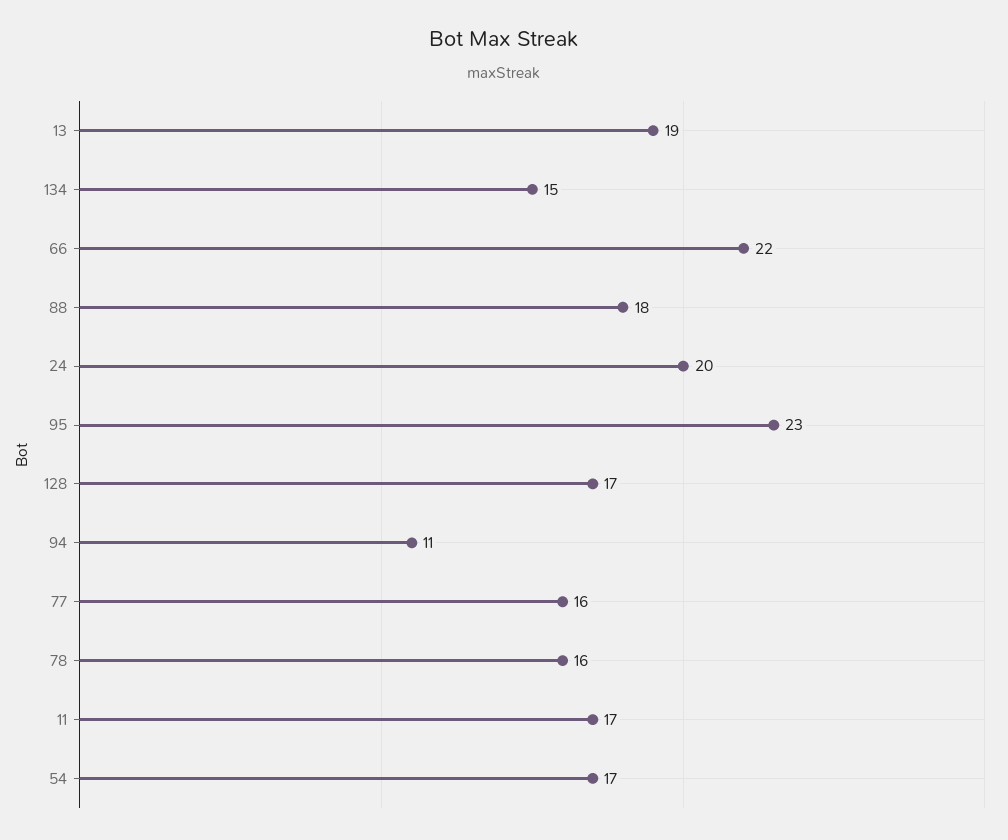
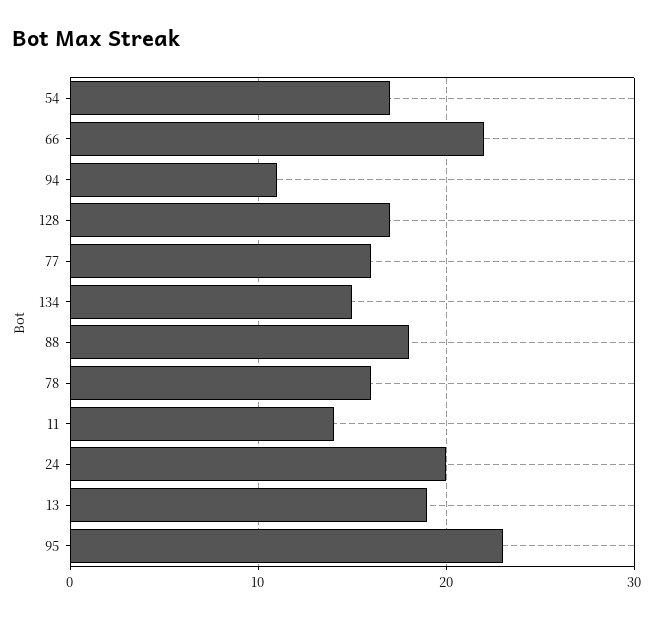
  {
    "13": 19,
    "134": 15,
    "66": 22,
    "88": 18,
    "24": 20,
    "95": 23,
    "128": 17,
    "94": 11,
    "77": 16,
    "78": 16,
-   "11": 17,
+   "11": 14,
    "54": 17
  }

